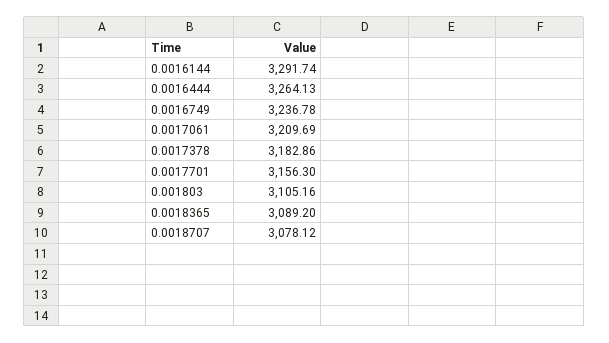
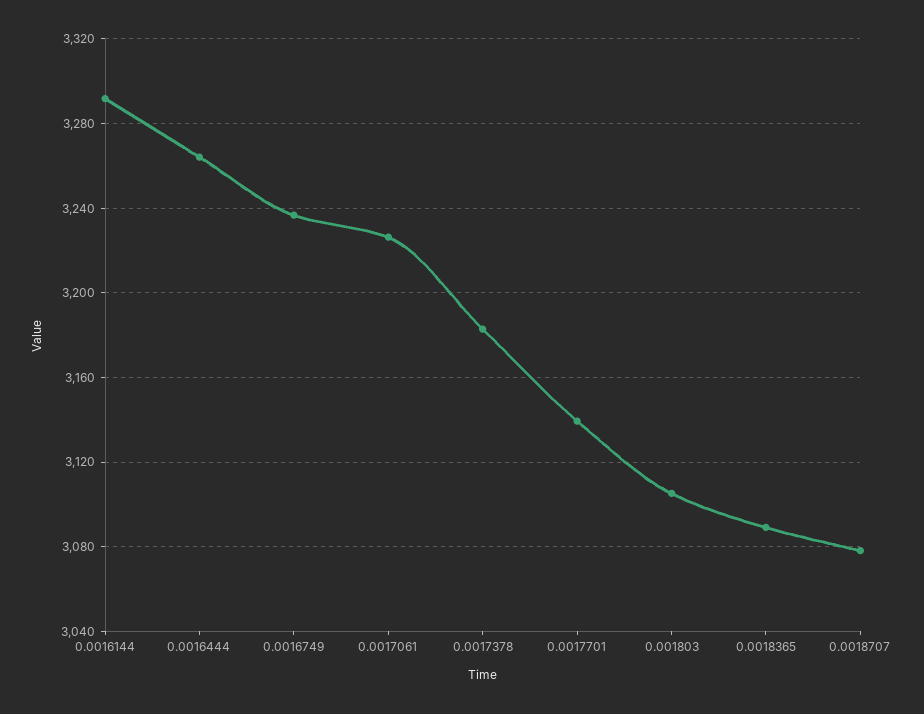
  {
    "0.0016144": 3291.74,
    "0.0016444": 3264.13,
    "0.0016749": 3236.78,
-   "0.0017061": 3209.69,
+   "0.0017061": 3225,
    "0.0017378": 3182.86,
-   "0.0017701": 3156.3,
+   "0.0017701": 3140,
    "0.001803": 3105.16,
    "0.0018365": 3089.2,
    "0.0018707": 3078.12
  }

